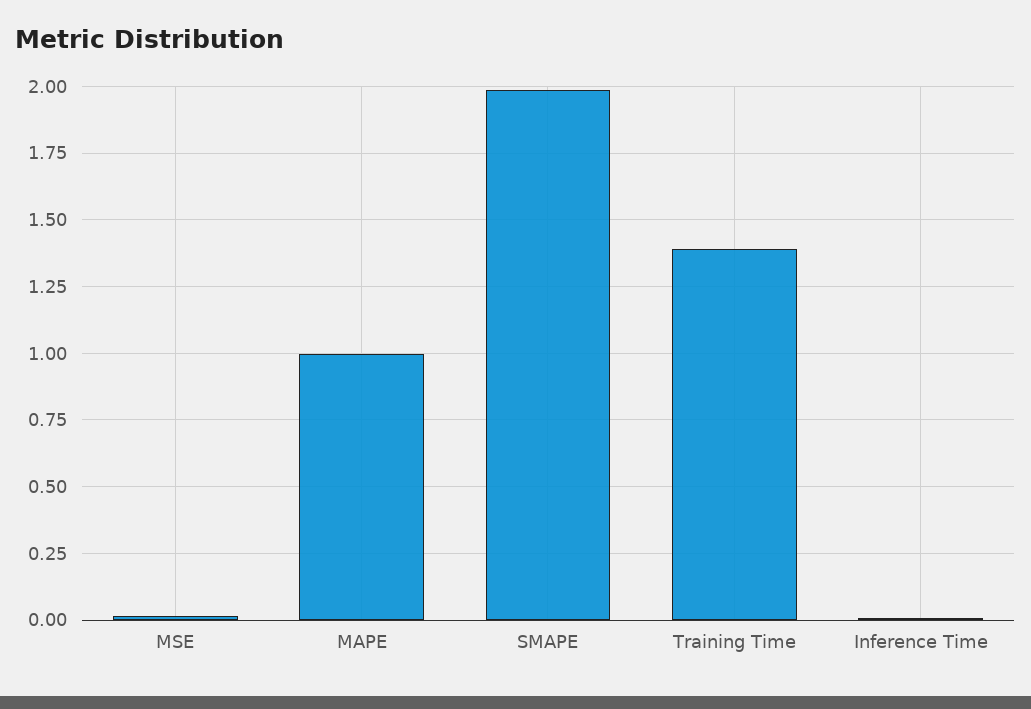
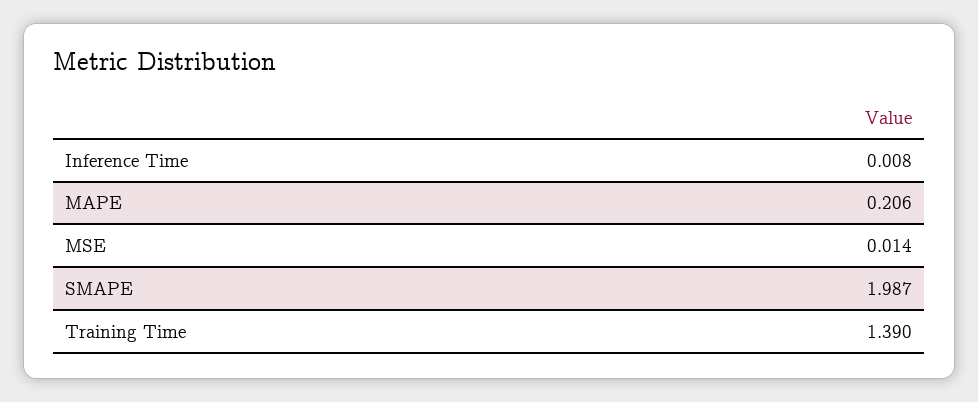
  {
    "MSE": 0.014,
-   "MAPE": 1,
+   "MAPE": 0.206,
    "SMAPE": 1.987,
    "Training Time": 1.39,
    "Inference Time": 0.008
  }

